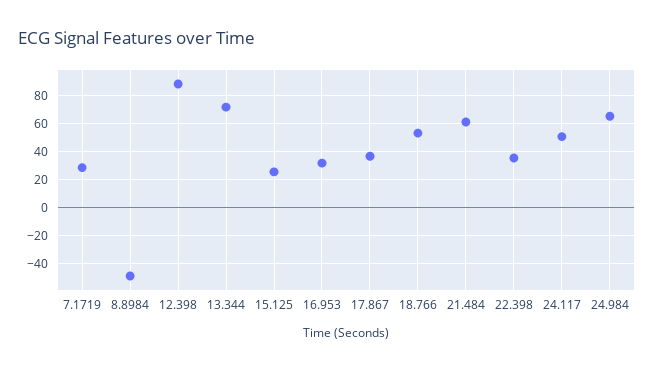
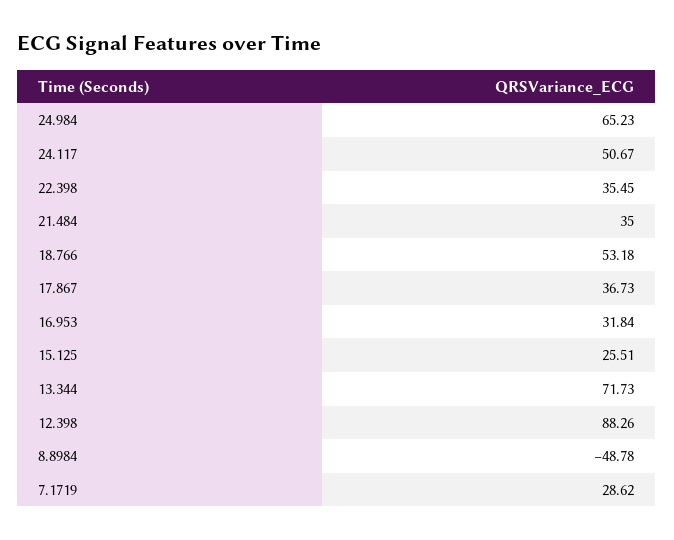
  {
    "7.1719": 28.62,
    "8.8984": -48.78,
    "12.398": 88.26,
    "13.344": 71.73,
    "15.125": 25.51,
    "16.953": 31.84,
    "17.867": 36.73,
    "18.766": 53.18,
-   "21.484": 60,
+   "21.484": 35,
    "22.398": 35.45,
    "24.117": 50.67,
    "24.984": 65.23
  }

